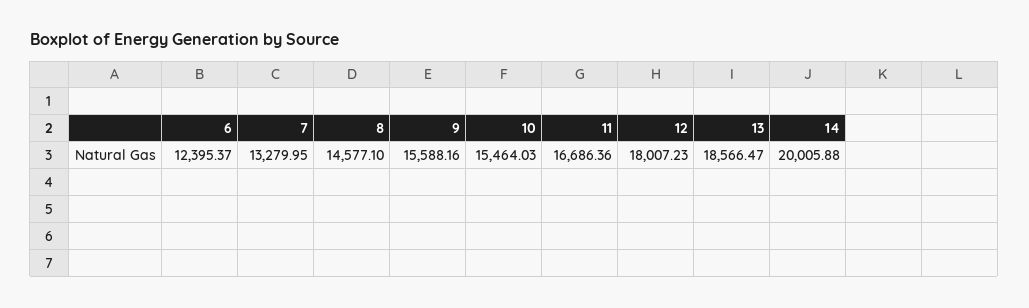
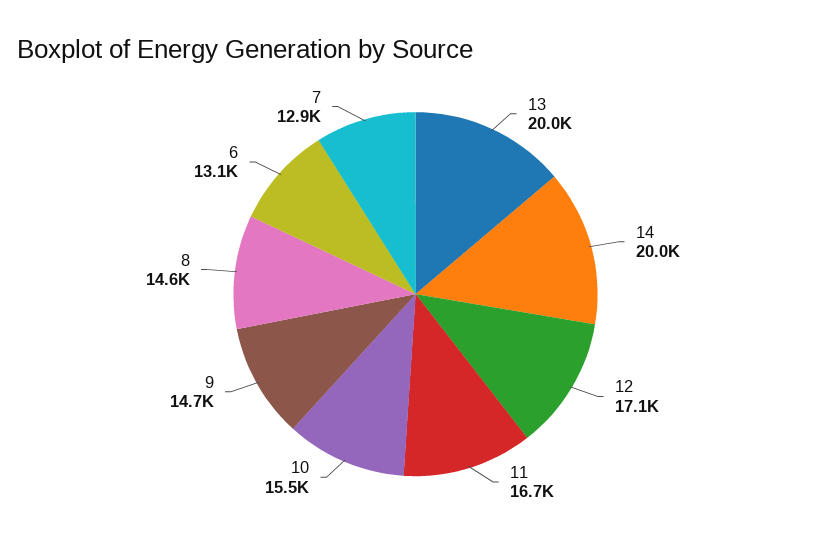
  {
-   "6": 12395.37,
+   "6": 13100,
-   "7": 13279.95,
+   "7": 12900,
    "8": 14577.1,
-   "9": 15588.16,
+   "9": 14700,
    "10": 15464.03,
    "11": 16686.36,
-   "12": 18007.23,
+   "12": 17100,
-   "13": 18566.47,
+   "13": 20000,
    "14": 20005.88
  }

